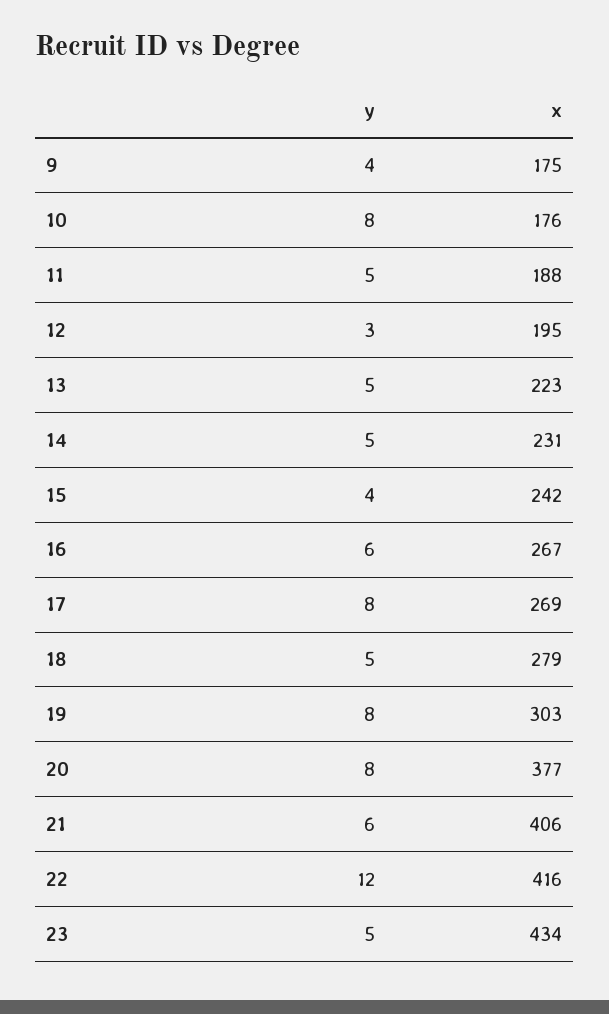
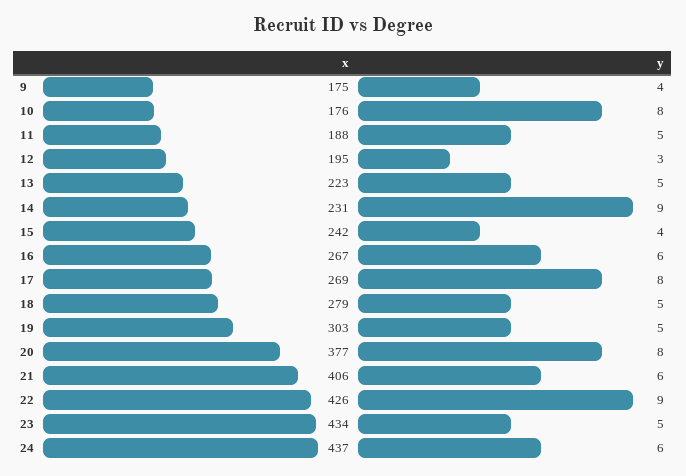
  {
    "y": {
      "9": 4,
      "10": 8,
      "11": 5,
      "12": 3,
      "13": 5,
-     "14": 5,
+     "14": 9,
      "15": 4,
      "16": 6,
      "17": 8,
      "18": 5,
-     "19": 8,
+     "19": 5,
      "20": 8,
      "21": 6,
-     "22": 12,
+     "22": 9,
-     "23": 5
+     "23": 5,
+     "24": 6
    },
    "x": {
      "9": 175,
      "10": 176,
      "11": 188,
      "12": 195,
      "13": 223,
      "14": 231,
      "15": 242,
      "16": 267,
      "17": 269,
      "18": 279,
      "19": 303,
      "20": 377,
      "21": 406,
-     "22": 416,
+     "22": 426,
-     "23": 434
+     "23": 434,
+     "24": 437
    }
  }

